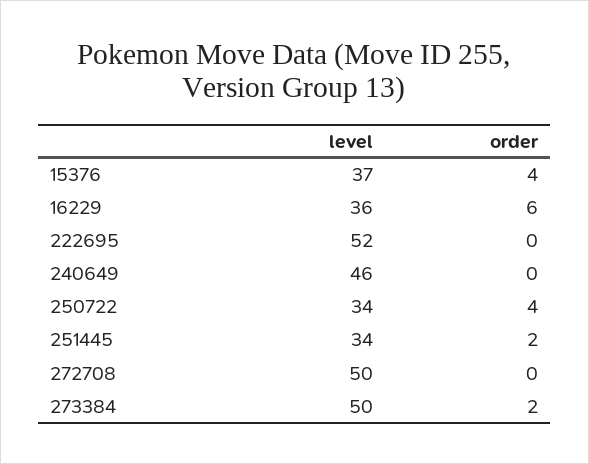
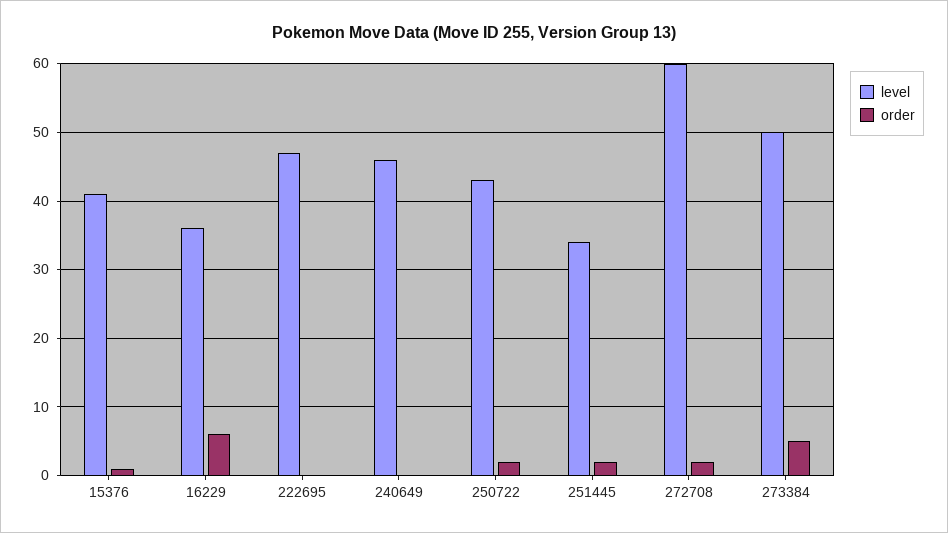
  {
    "level": {
-     "15376": 37,
+     "15376": 41,
      "16229": 36,
-     "222695": 52,
+     "222695": 47,
      "240649": 46,
-     "250722": 34,
+     "250722": 43,
      "251445": 34,
-     "272708": 50,
+     "272708": 60,
      "273384": 50
    },
    "order": {
-     "15376": 4,
+     "15376": 1,
      "16229": 6,
      "222695": 0,
      "240649": 0,
-     "250722": 4,
+     "250722": 2,
      "251445": 2,
-     "272708": 0,
+     "272708": 2,
-     "273384": 2
+     "273384": 5
    }
  }

